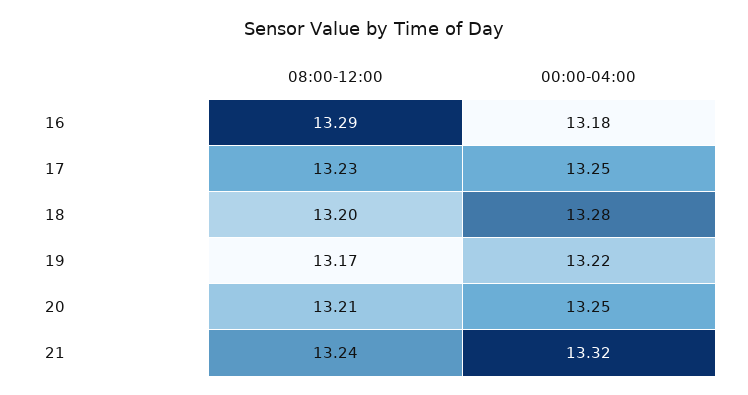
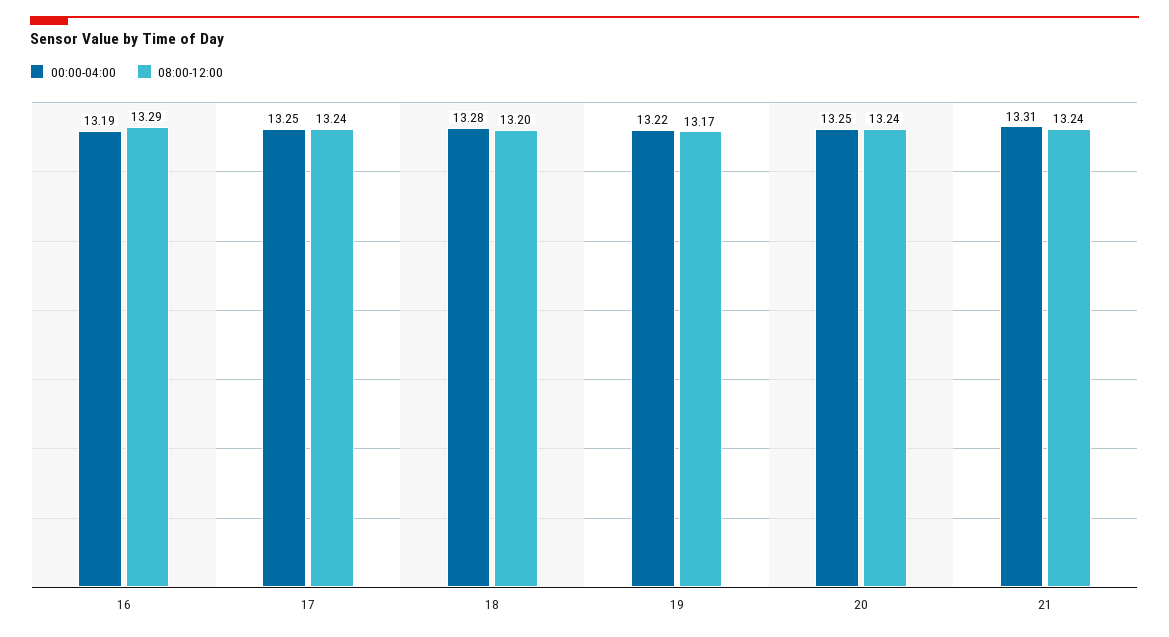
  {
    "08:00-12:00": {
      "16": 13.29,
-     "17": 13.23,
+     "17": 13.24,
      "18": 13.2,
      "19": 13.17,
-     "20": 13.21,
+     "20": 13.24,
      "21": 13.24
    },
    "00:00-04:00": {
-     "16": 13.18,
+     "16": 13.19,
      "17": 13.25,
      "18": 13.28,
      "19": 13.22,
      "20": 13.25,
-     "21": 13.32
+     "21": 13.31
    }
  }

